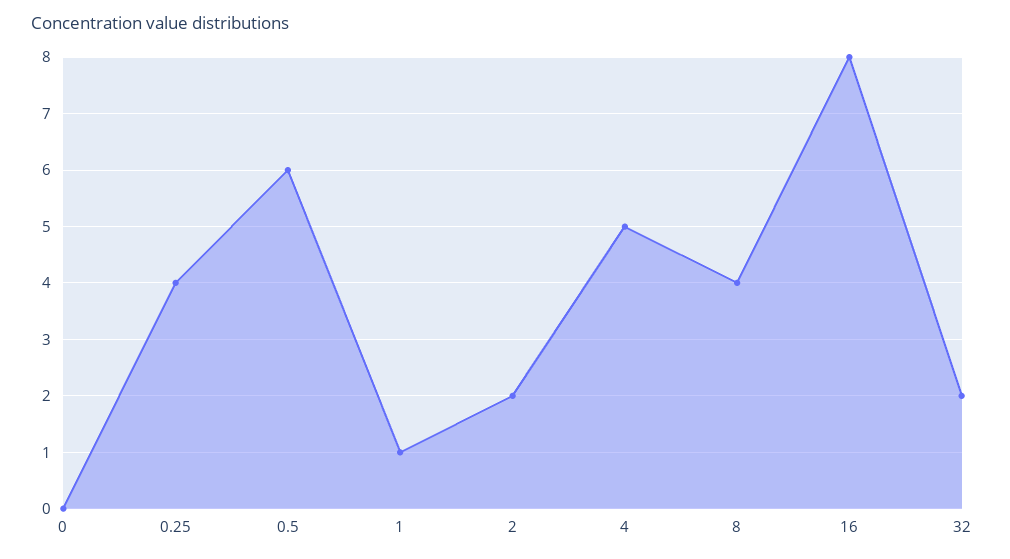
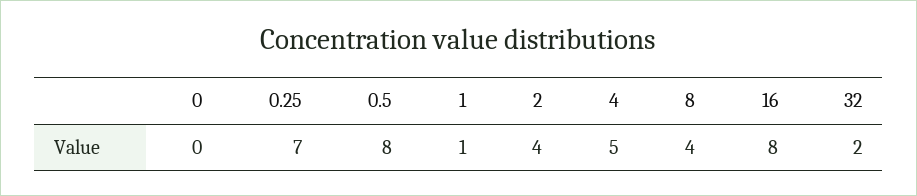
  {
    "0": 0,
-   "0.25": 4,
+   "0.25": 7,
-   "0.5": 6,
+   "0.5": 8,
    "1": 1,
-   "2": 2,
+   "2": 4,
    "4": 5,
    "8": 4,
    "16": 8,
    "32": 2
  }

